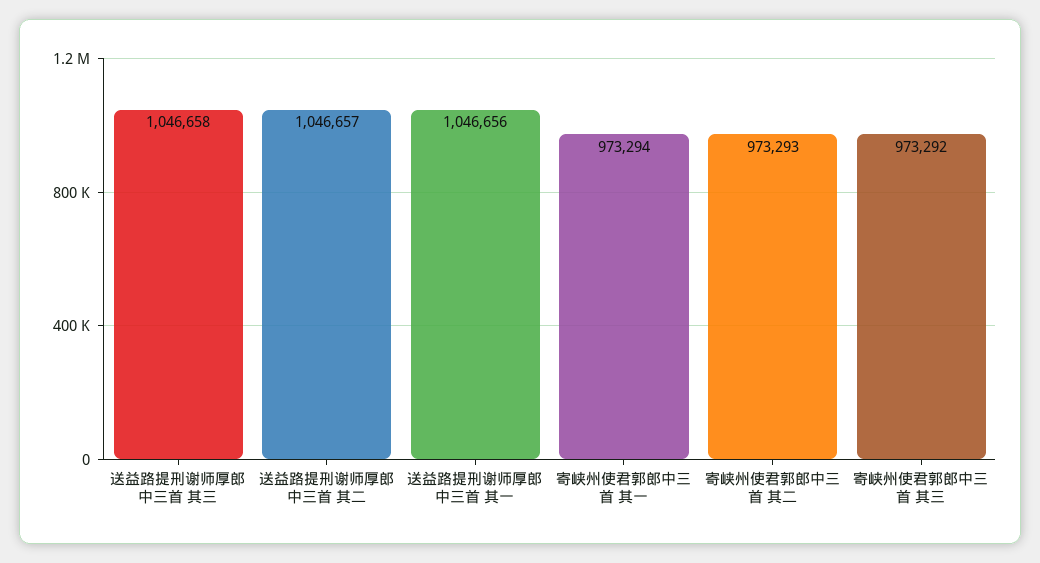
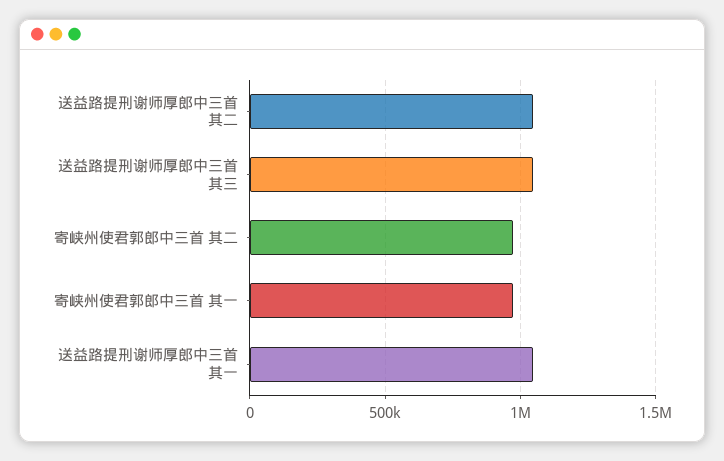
  {
    "送益路提刑谢师厚郎中三首 其三": 1046658,
    "送益路提刑谢师厚郎中三首 其二": 1046657,
    "送益路提刑谢师厚郎中三首 其一": 1046656,
    "寄峡州使君郭郎中三首 其一": 973294,
-   "寄峡州使君郭郎中三首 其二": 973293,
+   "寄峡州使君郭郎中三首 其二": 973293
-   "寄峡州使君郭郎中三首 其三": 973292
  }

